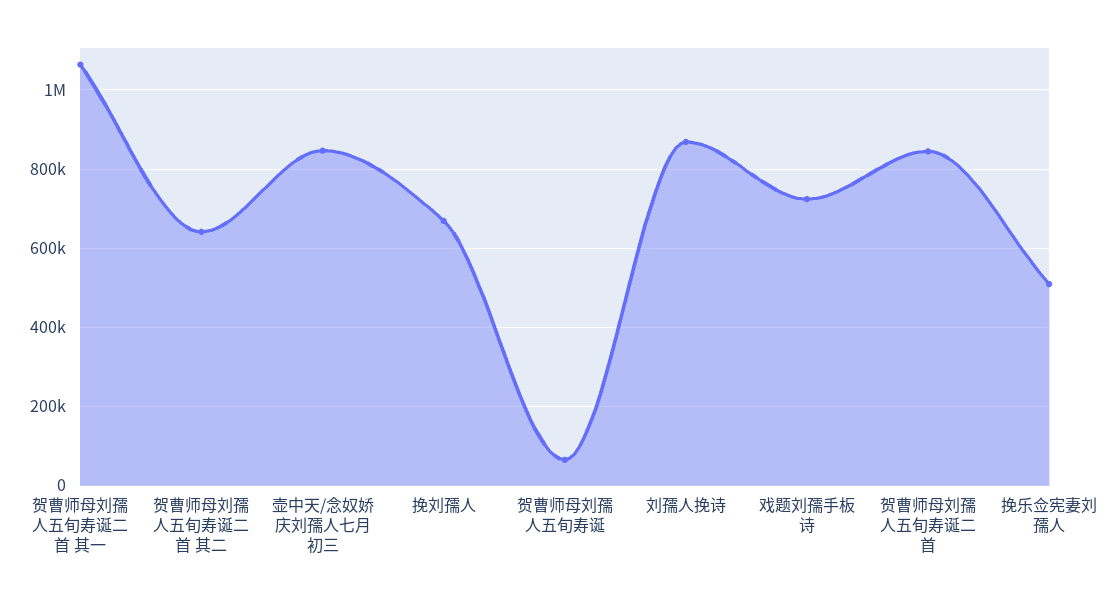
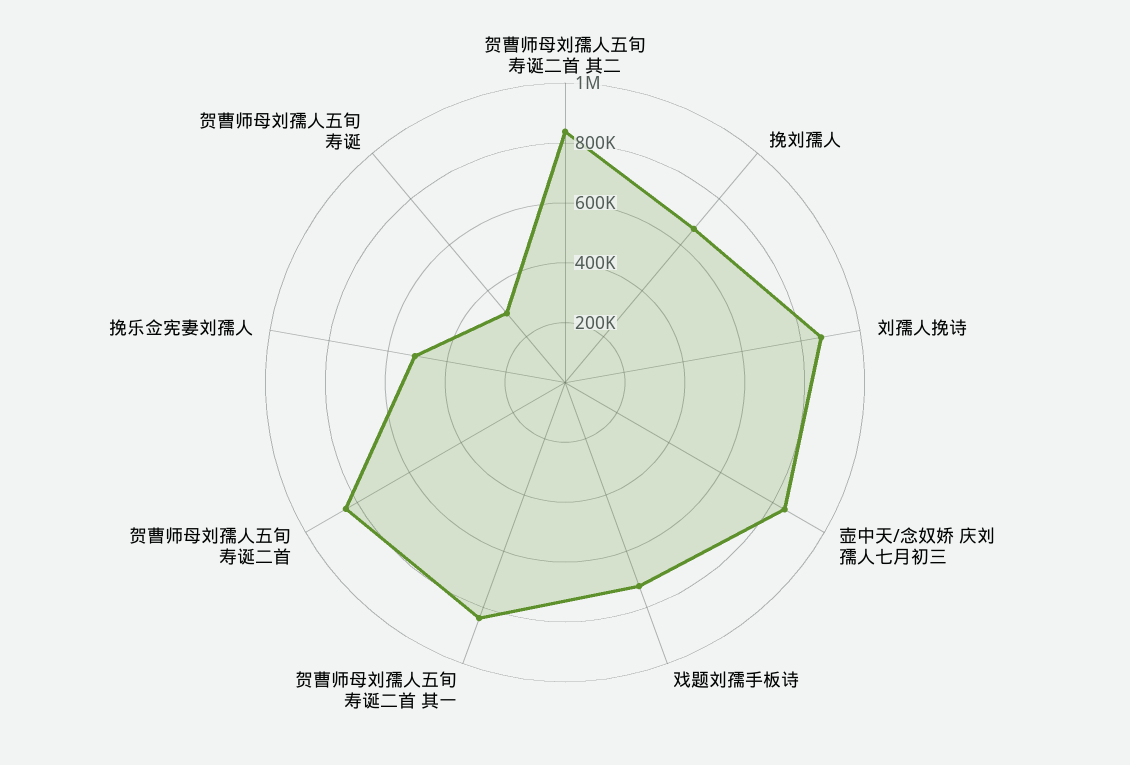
  {
-   "贺曹师母刘孺人五旬寿诞二首 其一": 1060000,
+   "贺曹师母刘孺人五旬寿诞二首 其一": 850000,
-   "贺曹师母刘孺人五旬寿诞二首 其二": 640000,
+   "贺曹师母刘孺人五旬寿诞二首 其二": 850000,
    "壶中天/念奴娇 庆刘孺人七月初三": 840000,
    "挽刘孺人": 660000,
-   "贺曹师母刘孺人五旬寿诞": 60000,
+   "贺曹师母刘孺人五旬寿诞": 300000,
    "刘孺人挽诗": 860000,
    "戏题刘孺手板诗": 720000,
    "贺曹师母刘孺人五旬寿诞二首": 840000,
    "挽乐佥宪妻刘孺人": 500000
  }

